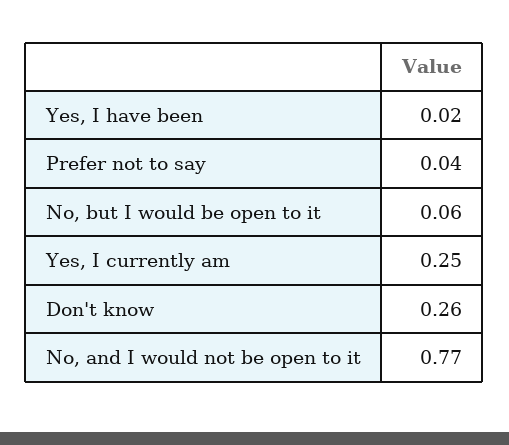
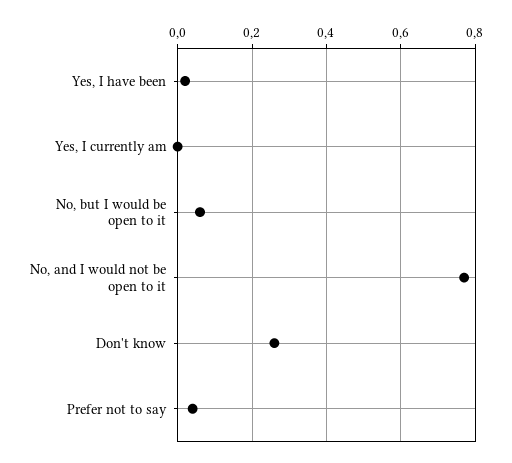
  {
    "Yes, I have been": 0.02,
    "Prefer not to say": 0.04,
    "No, but I would be open to it": 0.06,
-   "Yes, I currently am": 0.25,
+   "Yes, I currently am": 0,
    "Don't know": 0.26,
    "No, and I would not be open to it": 0.77
  }

